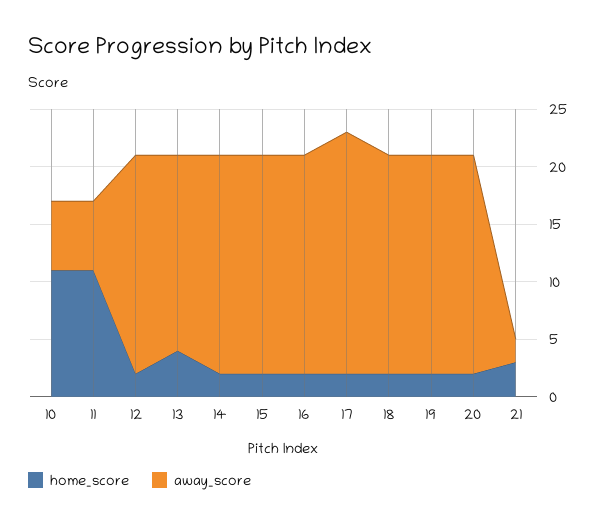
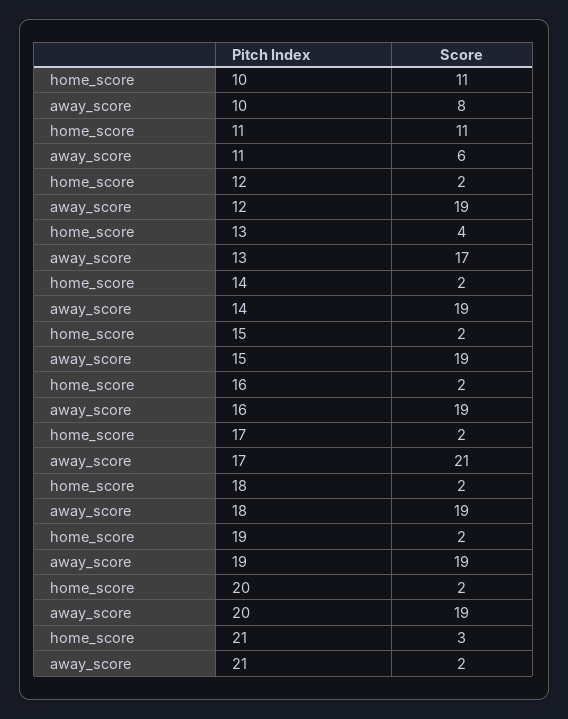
  {
    "home_score": {
      "10": 11,
      "11": 11,
      "12": 2,
      "13": 4,
      "14": 2,
      "15": 2,
      "16": 2,
      "17": 2,
      "18": 2,
      "19": 2,
      "20": 2,
      "21": 3
    },
    "away_score": {
-     "10": 6,
+     "10": 8,
      "11": 6,
      "12": 19,
      "13": 17,
      "14": 19,
      "15": 19,
      "16": 19,
      "17": 21,
      "18": 19,
      "19": 19,
      "20": 19,
      "21": 2
    }
  }

